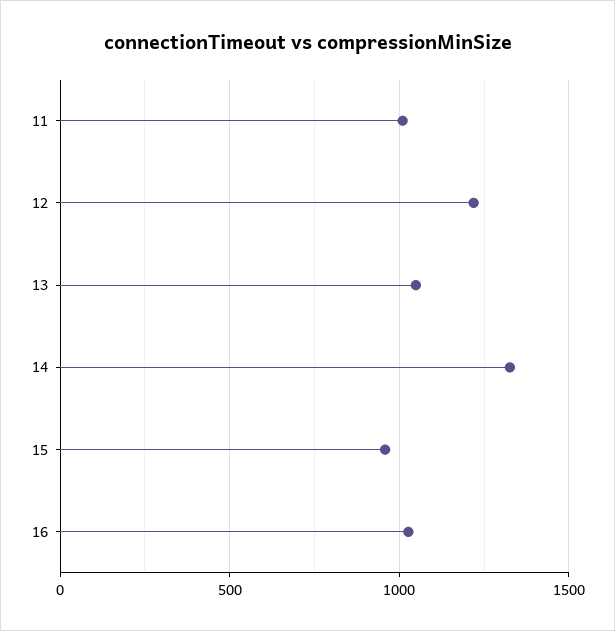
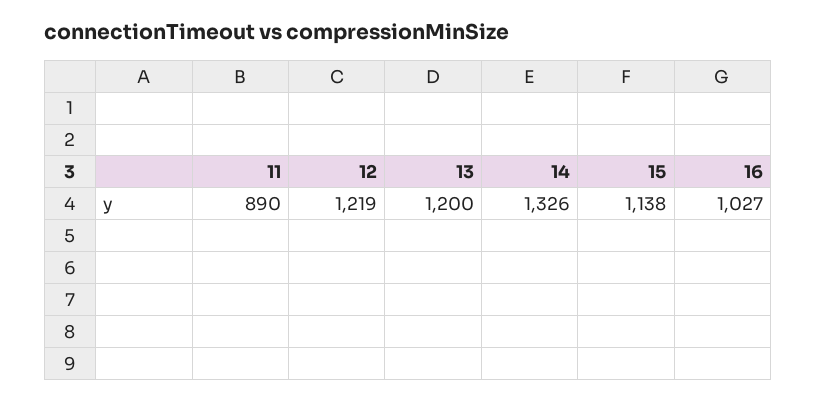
  {
-   "11": 1000,
+   "11": 890,
    "12": 1219,
-   "13": 1050,
+   "13": 1200,
    "14": 1326,
-   "15": 950,
+   "15": 1138,
    "16": 1027
  }

